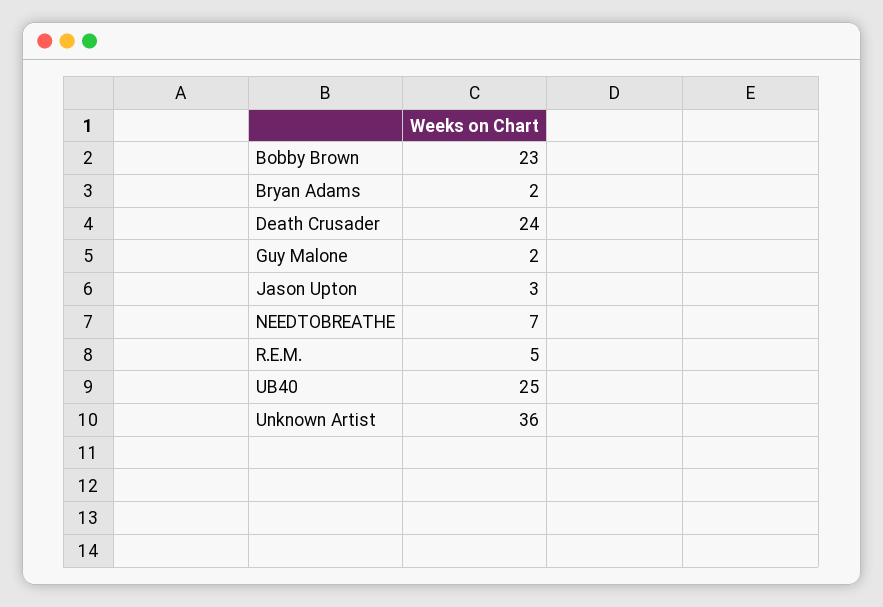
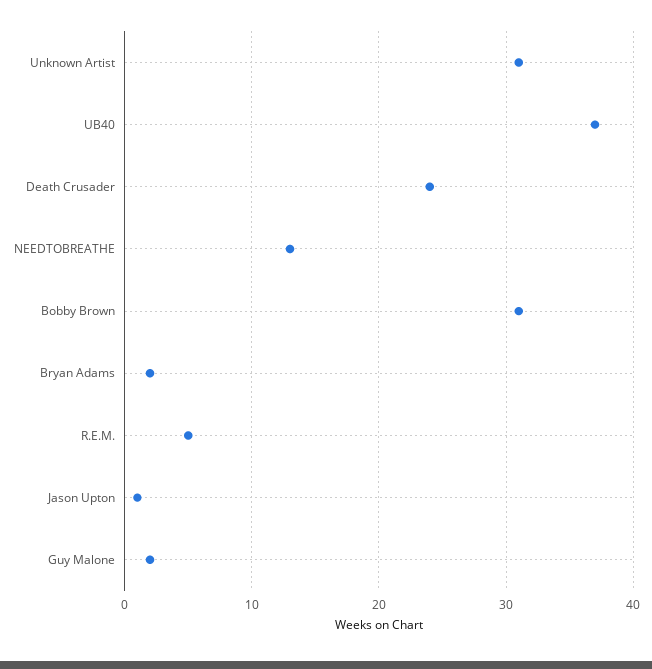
  {
-   "Bobby Brown": 23,
+   "Bobby Brown": 31,
    "Bryan Adams": 2,
    "Death Crusader": 24,
    "Guy Malone": 2,
-   "Jason Upton": 3,
+   "Jason Upton": 1,
-   "NEEDTOBREATHE": 7,
+   "NEEDTOBREATHE": 13,
    "R.E.M.": 5,
-   "UB40": 25,
+   "UB40": 37,
-   "Unknown Artist": 36
+   "Unknown Artist": 31
  }

